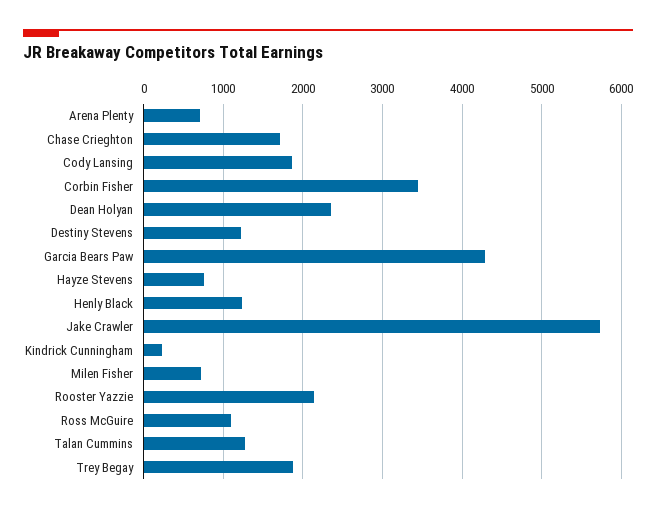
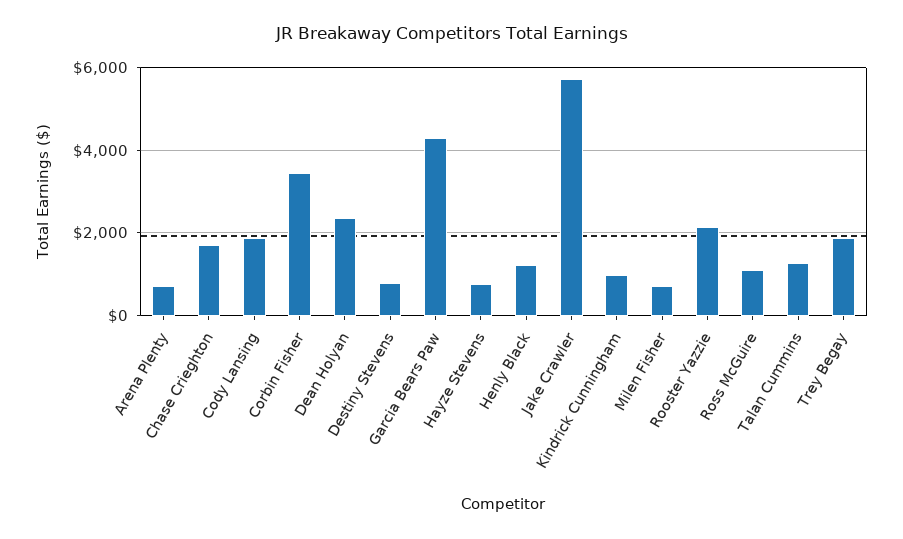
  {
    "Arena Plenty": 700,
    "Chase Crieghton": 1700,
    "Cody Lansing": 1900,
    "Corbin Fisher": 3500,
    "Dean Holyan": 2400,
-   "Destiny Stevens": 1200,
+   "Destiny Stevens": 800,
    "Garcia Bears Paw": 4300,
    "Hayze Stevens": 800,
    "Henly Black": 1200,
    "Jake Crawler": 5700,
-   "Kindrick Cunningham": 200,
+   "Kindrick Cunningham": 1000,
    "Milen Fisher": 700,
    "Rooster Yazzie": 2100,
    "Ross McGuire": 1100,
    "Talan Cummins": 1300,
    "Trey Begay": 1900
  }

